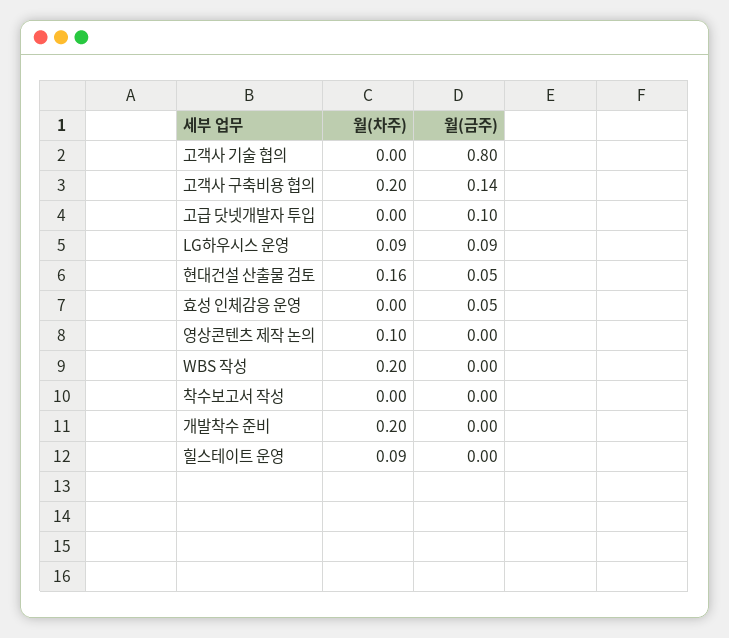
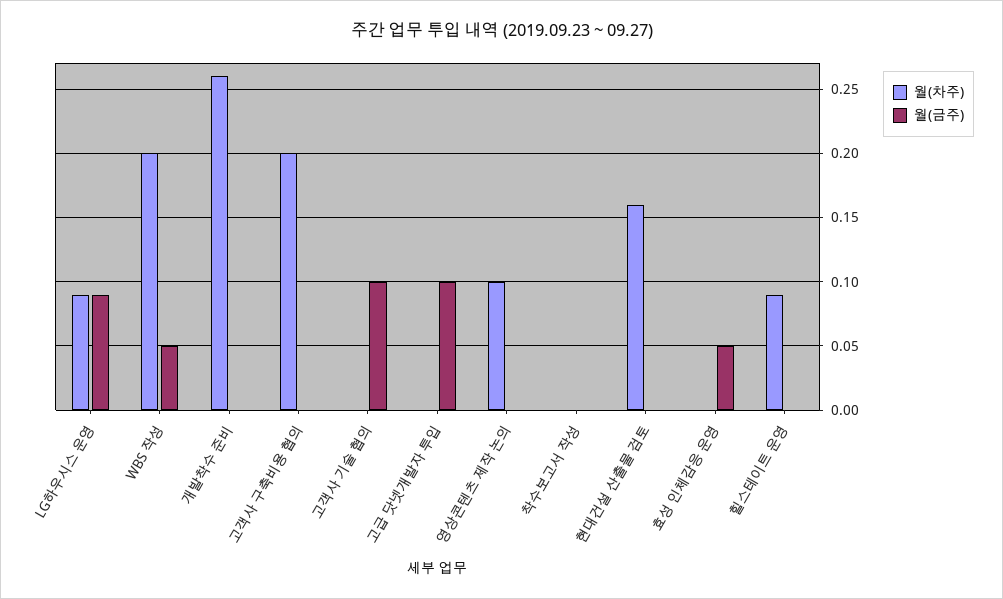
  {
    "월(차주)": {
      "고객사 기술 협의": 0,
      "고객사 구축비용 협의": 0.2,
      "고급 닷넷개발자 투입": 0,
      "LG하우시스 운영": 0.09,
      "현대건설 산출물 검토": 0.16,
      "효성 인체감응 운영": 0,
      "영상콘텐츠 제작 논의": 0.1,
      "WBS 작성": 0.2,
      "착수보고서 작성": 0,
-     "개발착수 준비": 0.2,
+     "개발착수 준비": 0.26,
      "힐스테이트 운영": 0.09
    },
    "월(금주)": {
-     "고객사 기술 협의": 0.8,
+     "고객사 기술 협의": 0.1,
-     "고객사 구축비용 협의": 0.14,
+     "고객사 구축비용 협의": 0,
      "고급 닷넷개발자 투입": 0.1,
      "LG하우시스 운영": 0.09,
-     "현대건설 산출물 검토": 0.05,
+     "현대건설 산출물 검토": 0,
      "효성 인체감응 운영": 0.05,
      "영상콘텐츠 제작 논의": 0,
-     "WBS 작성": 0,
+     "WBS 작성": 0.05,
      "착수보고서 작성": 0,
      "개발착수 준비": 0,
      "힐스테이트 운영": 0
    }
  }

